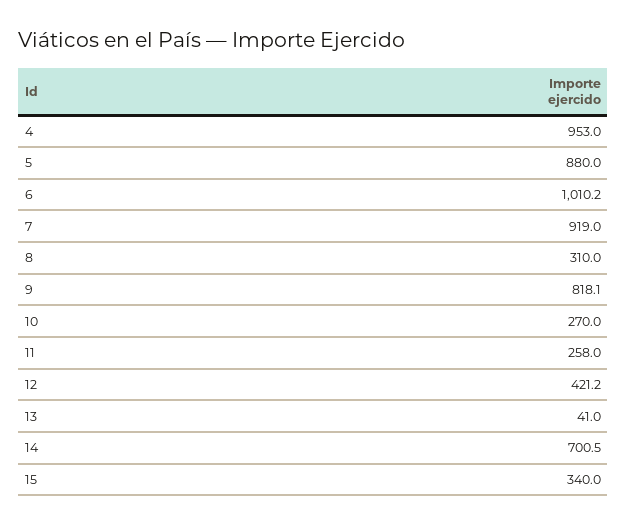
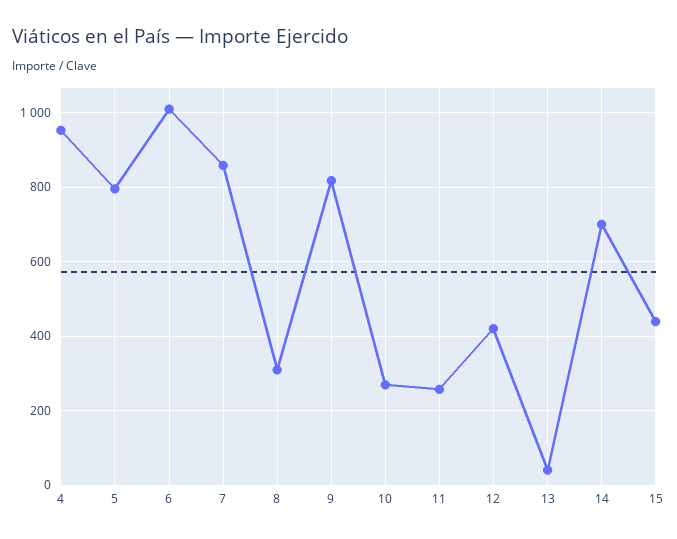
  {
    "4": 953,
-   "5": 880,
+   "5": 800,
    "6": 1010.2,
-   "7": 919,
+   "7": 860,
    "8": 310,
    "9": 818.1,
    "10": 270,
    "11": 258,
    "12": 421.2,
    "13": 41,
    "14": 700.5,
-   "15": 340
+   "15": 440
  }

